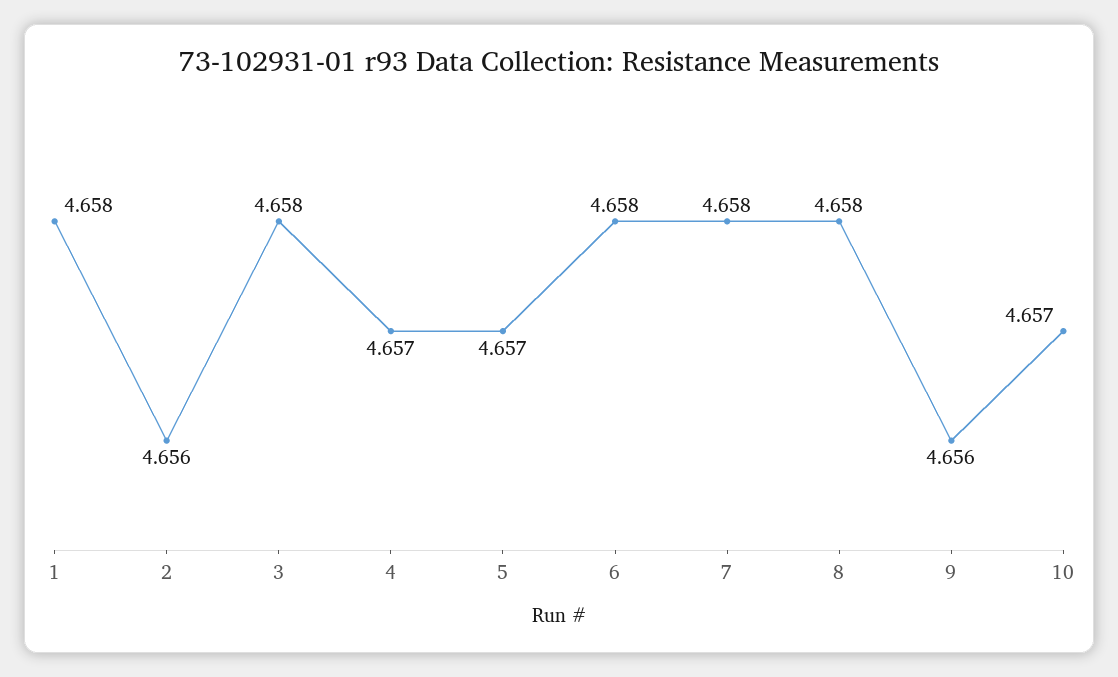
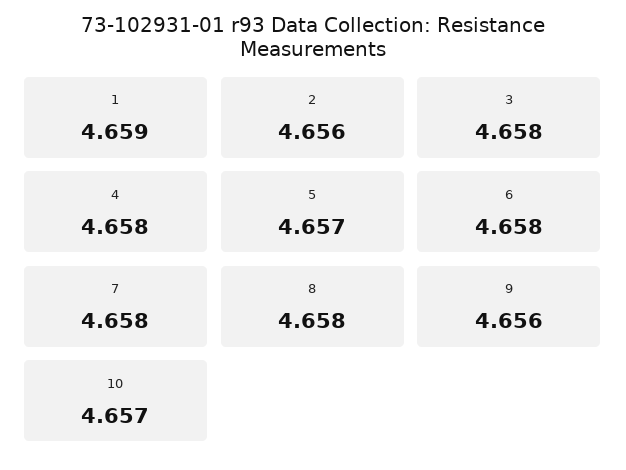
  {
-   "1": 4.658,
+   "1": 4.659,
    "2": 4.656,
    "3": 4.658,
-   "4": 4.657,
+   "4": 4.658,
    "5": 4.657,
    "6": 4.658,
    "7": 4.658,
    "8": 4.658,
    "9": 4.656,
    "10": 4.657
  }

